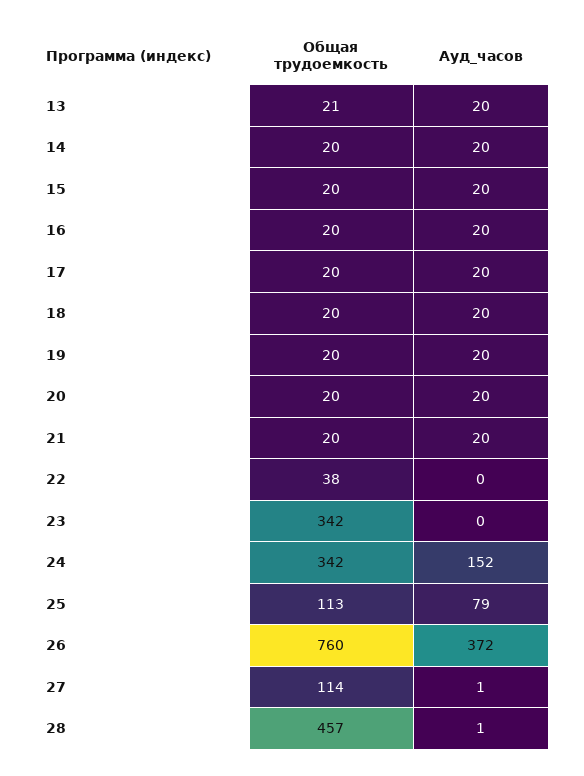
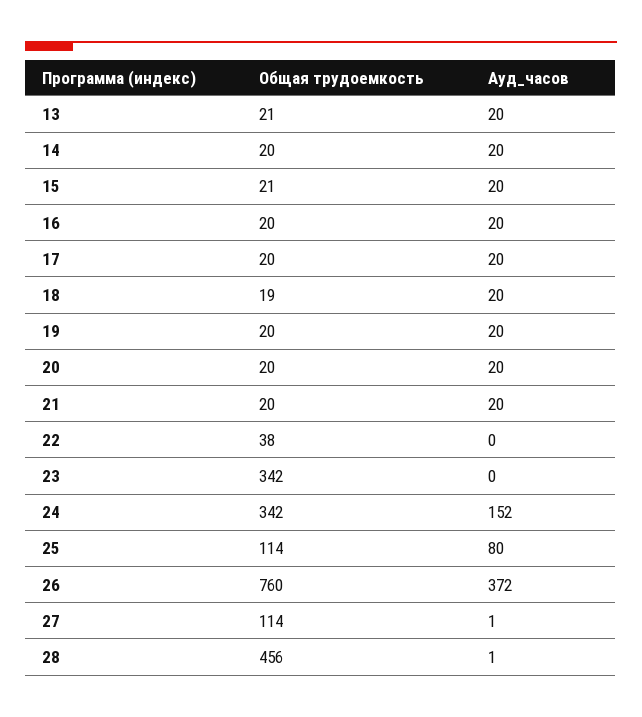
  {
    "Общая трудоемкость": {
      "13": 21,
      "14": 20,
-     "15": 20,
+     "15": 21,
      "16": 20,
      "17": 20,
-     "18": 20,
+     "18": 19,
      "19": 20,
      "20": 20,
      "21": 20,
      "22": 38,
      "23": 342,
      "24": 342,
-     "25": 113,
+     "25": 114,
      "26": 760,
      "27": 114,
-     "28": 457
+     "28": 456
    },
    "Ауд_часов": {
      "13": 20,
      "14": 20,
      "15": 20,
      "16": 20,
      "17": 20,
      "18": 20,
      "19": 20,
      "20": 20,
      "21": 20,
      "22": 0,
      "23": 0,
      "24": 152,
-     "25": 79,
+     "25": 80,
      "26": 372,
      "27": 1,
      "28": 1
    }
  }

